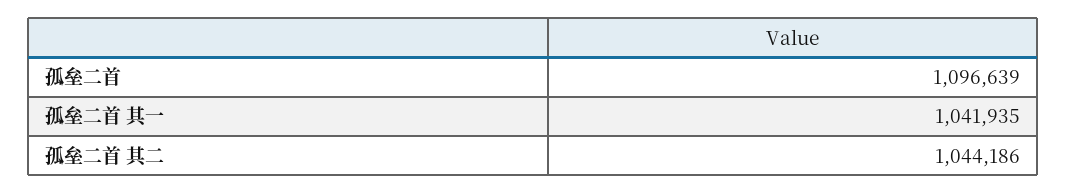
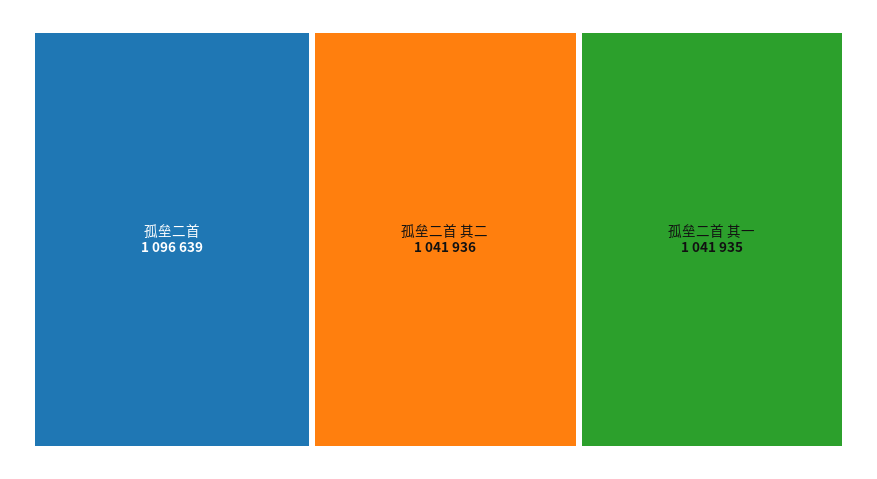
  {
    "孤垒二首": 1096639,
    "孤垒二首 其一": 1041935,
-   "孤垒二首 其二": 1044186
+   "孤垒二首 其二": 1041936
  }

